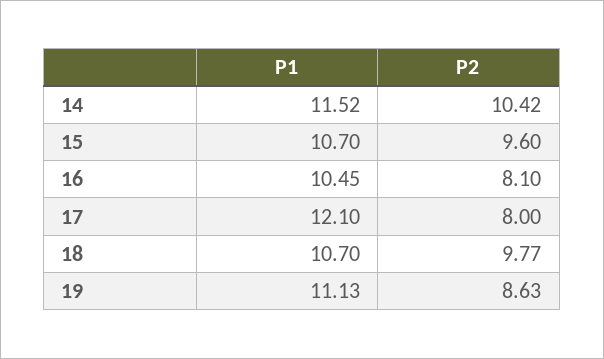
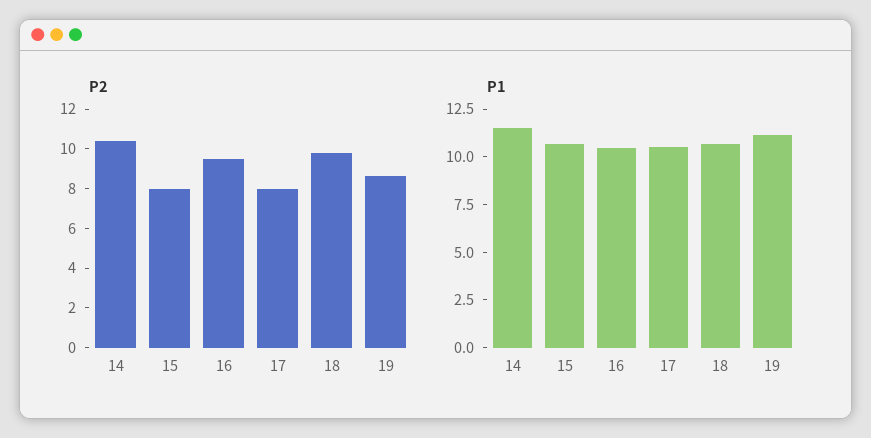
  {
    "P1": {
      "14": 11.52,
      "15": 10.7,
      "16": 10.45,
-     "17": 12.1,
+     "17": 10.5,
      "18": 10.7,
      "19": 11.13
    },
    "P2": {
      "14": 10.42,
-     "15": 9.6,
+     "15": 8,
-     "16": 8.1,
+     "16": 9.5,
      "17": 8,
      "18": 9.77,
      "19": 8.63
    }
  }

